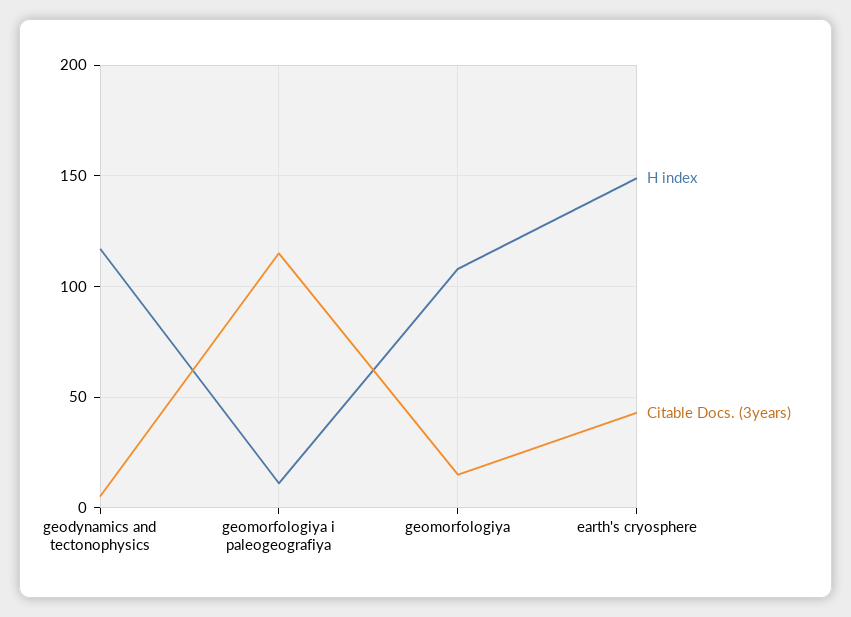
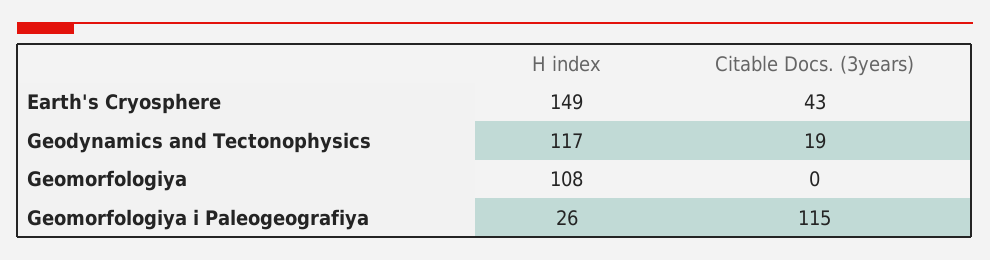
  {
    "H index": {
      "geodynamics and tectonophysics": 117,
-     "geomorfologiya i paleogeografiya": 10,
+     "geomorfologiya i paleogeografiya": 26,
      "geomorfologiya": 108,
      "earth's cryosphere": 149
    },
    "Citable Docs. (3years)": {
-     "geodynamics and tectonophysics": 5,
+     "geodynamics and tectonophysics": 19,
      "geomorfologiya i paleogeografiya": 115,
-     "geomorfologiya": 15,
+     "geomorfologiya": 0,
      "earth's cryosphere": 43
    }
  }

